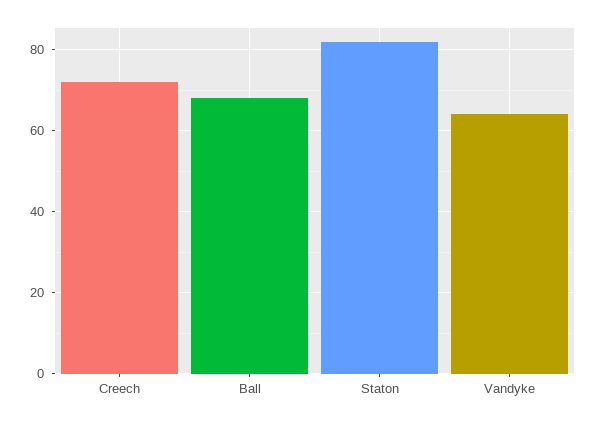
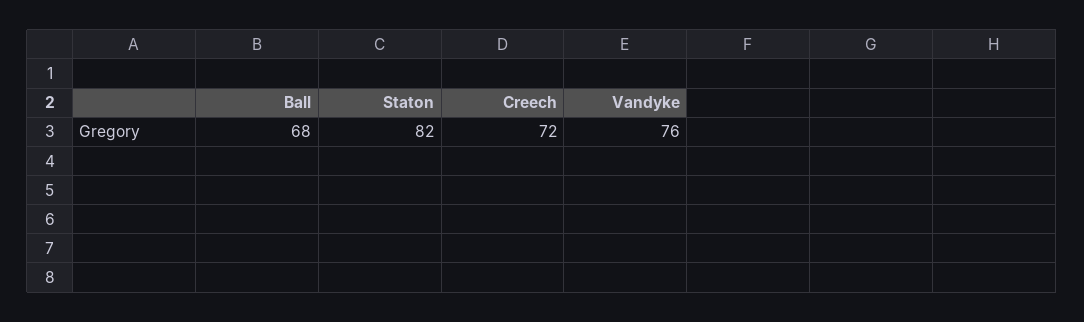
  {
    "Creech": 72,
    "Ball": 68,
    "Staton": 82,
-   "Vandyke": 65
+   "Vandyke": 76
  }

